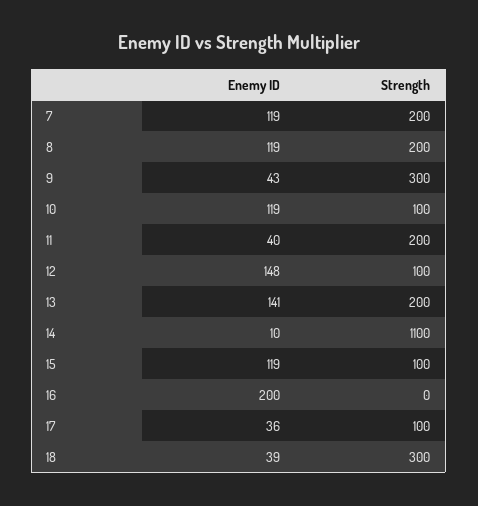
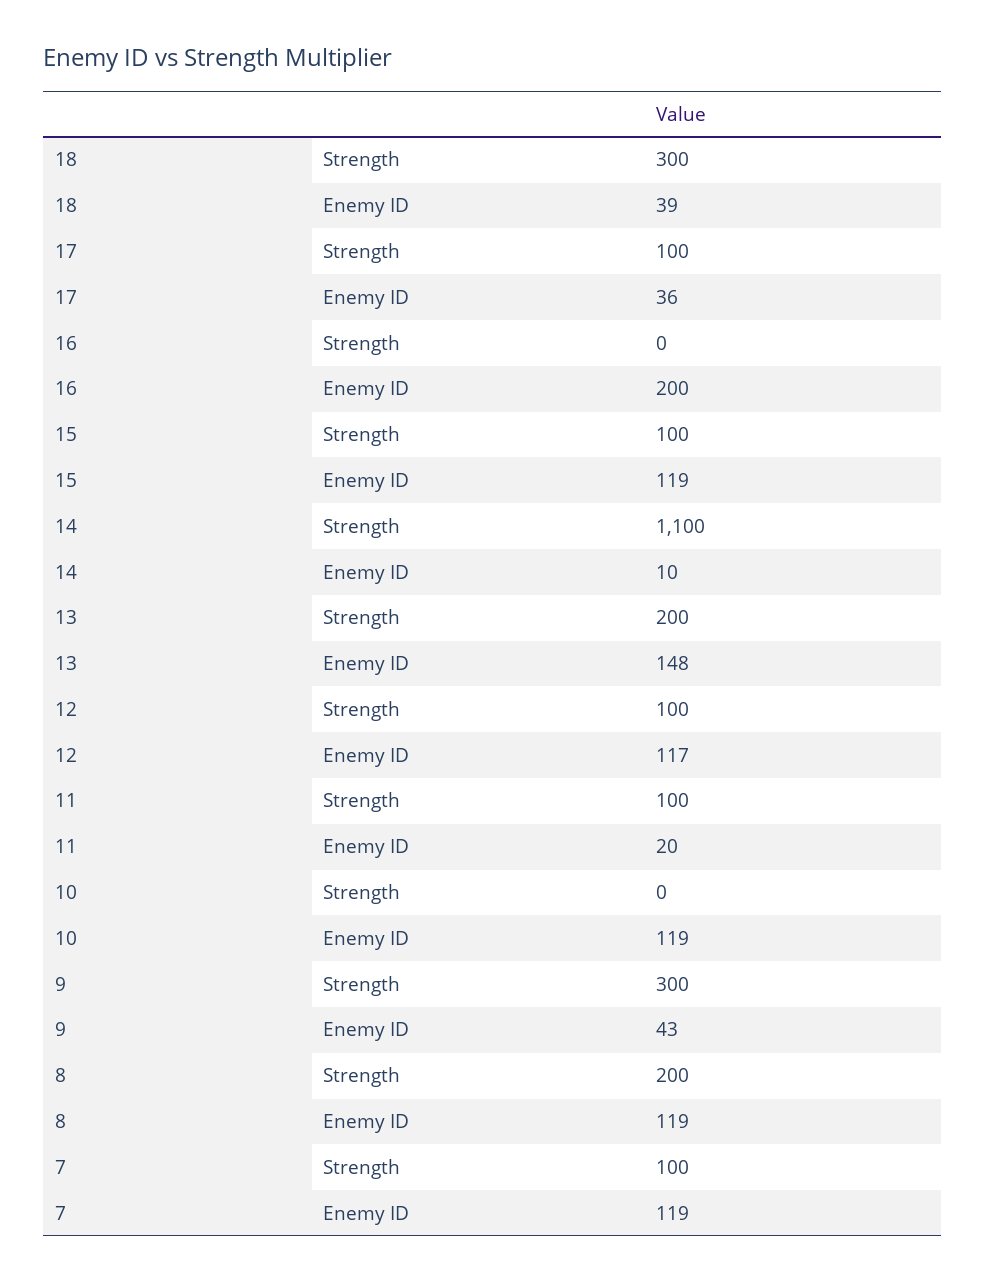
  {
    "Enemy ID": {
      "7": 119,
      "8": 119,
      "9": 43,
      "10": 119,
-     "11": 40,
+     "11": 20,
-     "12": 148,
+     "12": 117,
-     "13": 141,
+     "13": 148,
      "14": 10,
      "15": 119,
      "16": 200,
      "17": 36,
      "18": 39
    },
    "Strength": {
-     "7": 200,
+     "7": 100,
      "8": 200,
      "9": 300,
-     "10": 100,
+     "10": 0,
-     "11": 200,
+     "11": 100,
      "12": 100,
      "13": 200,
      "14": 1100,
      "15": 100,
      "16": 0,
      "17": 100,
      "18": 300
    }
  }

